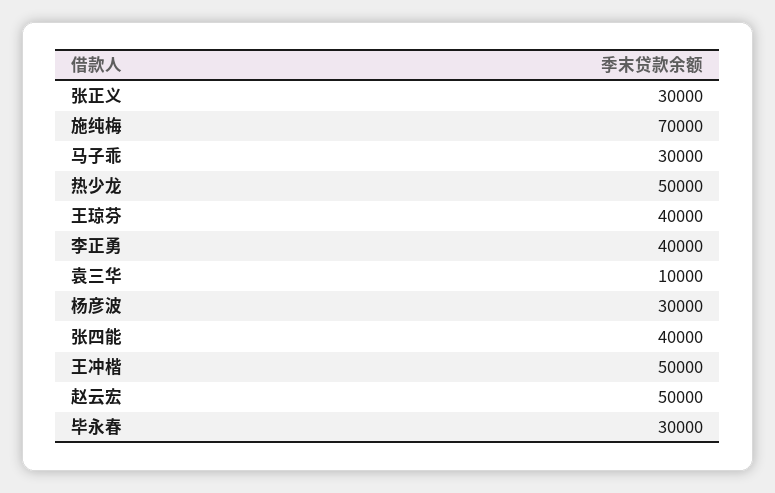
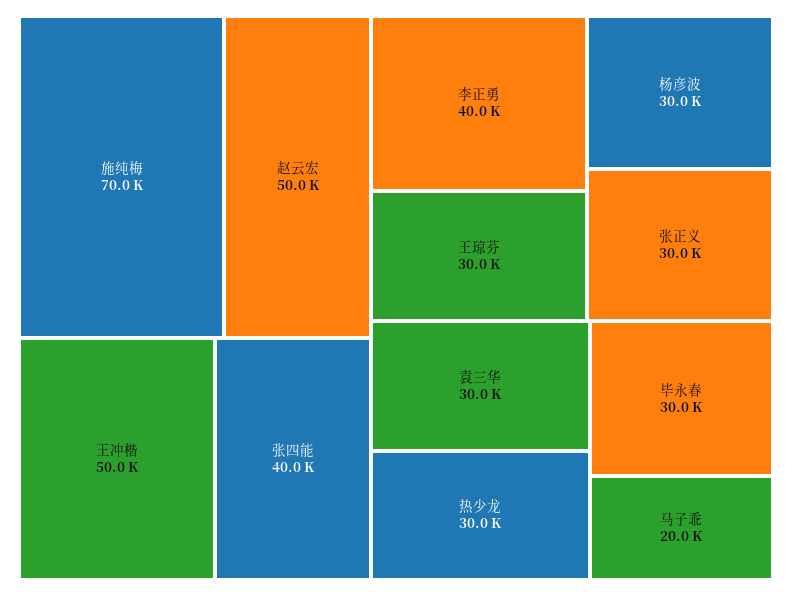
  {
    "张正义": 30000,
    "施纯梅": 70000,
-   "马子乖": 30000,
+   "马子乖": 20000,
-   "热少龙": 50000,
+   "热少龙": 30000,
-   "王琼芬": 40000,
+   "王琼芬": 30000,
    "李正勇": 40000,
-   "袁三华": 10000,
+   "袁三华": 30000,
    "杨彦波": 30000,
    "张四能": 40000,
    "王冲楷": 50000,
    "赵云宏": 50000,
    "毕永春": 30000
  }

